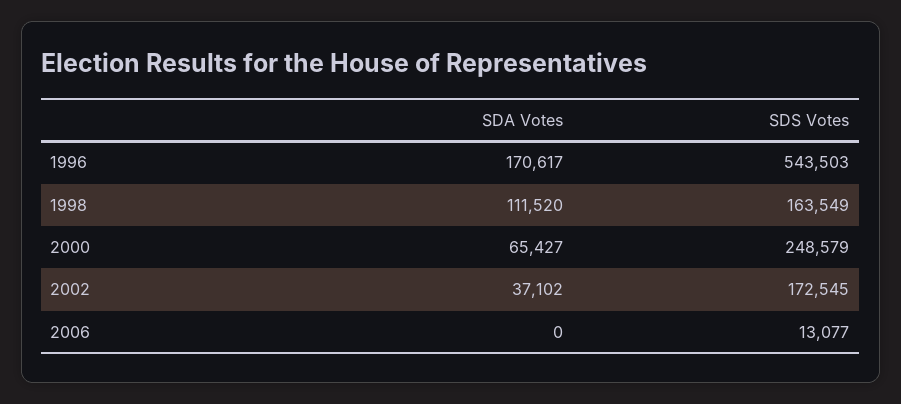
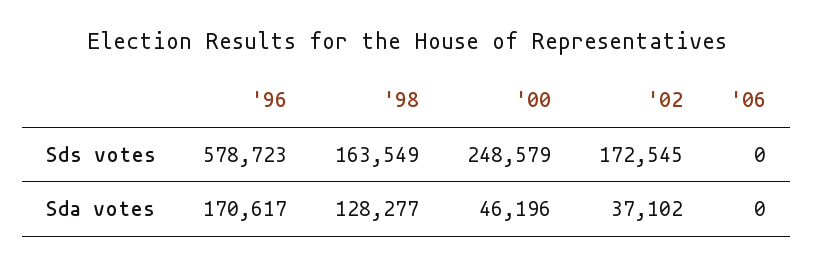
  {
    "SDA Votes": {
      "1996": 170617,
-     "1998": 111520,
+     "1998": 128277,
-     "2000": 65427,
+     "2000": 46196,
      "2002": 37102,
      "2006": 0
    },
    "SDS Votes": {
-     "1996": 543503,
+     "1996": 578723,
      "1998": 163549,
      "2000": 248579,
      "2002": 172545,
-     "2006": 13077
+     "2006": 0
    }
  }

